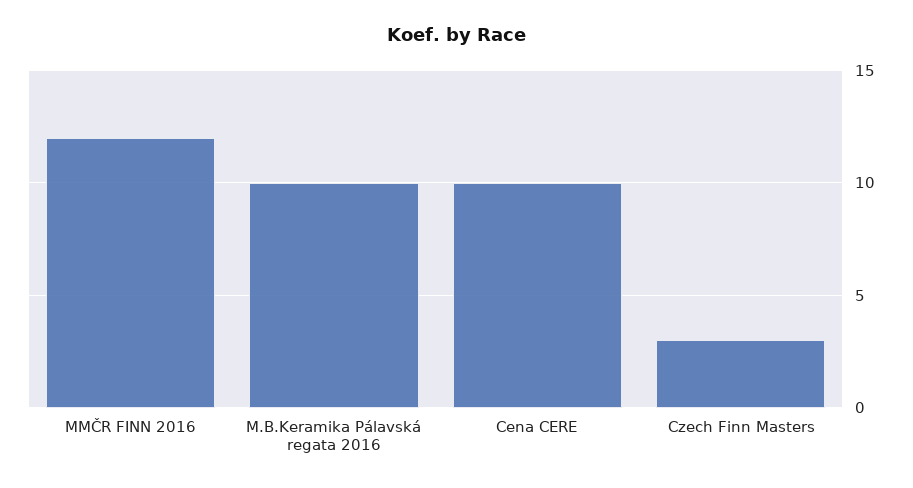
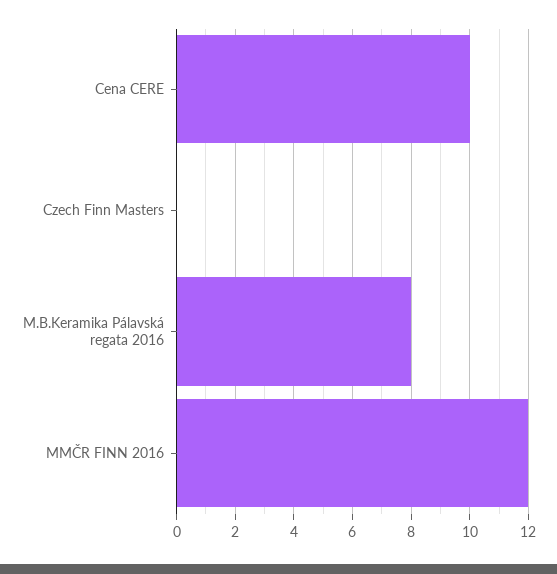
  {
    "MMČR FINN 2016": 12,
-   "M.B.Keramika Pálavská regata 2016": 10,
+   "M.B.Keramika Pálavská regata 2016": 8,
    "Cena CERE": 10,
-   "Czech Finn Masters": 3
+   "Czech Finn Masters": 0
  }

